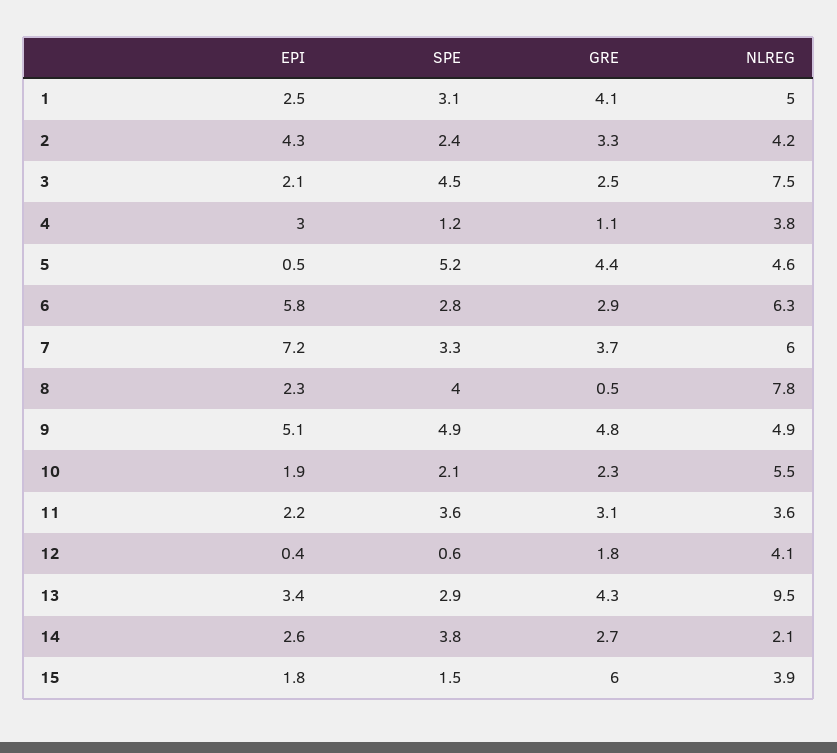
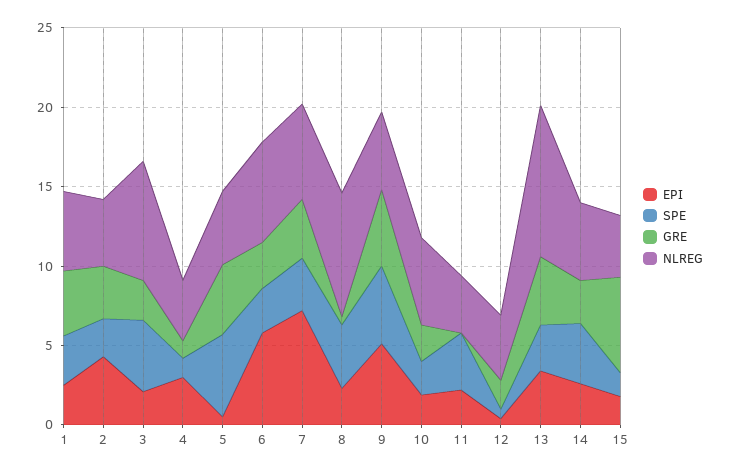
  {
    "EPI": {
      "1": 2.5,
      "2": 4.3,
      "3": 2.1,
      "4": 3,
      "5": 0.5,
      "6": 5.8,
      "7": 7.2,
      "8": 2.3,
      "9": 5.1,
      "10": 1.9,
      "11": 2.2,
      "12": 0.4,
      "13": 3.4,
      "14": 2.6,
      "15": 1.8
    },
    "SPE": {
      "1": 3.1,
      "2": 2.4,
      "3": 4.5,
      "4": 1.2,
      "5": 5.2,
      "6": 2.8,
      "7": 3.3,
      "8": 4,
      "9": 4.9,
      "10": 2.1,
      "11": 3.6,
      "12": 0.6,
      "13": 2.9,
      "14": 3.8,
      "15": 1.5
    },
    "GRE": {
      "1": 4.1,
      "2": 3.3,
      "3": 2.5,
      "4": 1.1,
      "5": 4.4,
      "6": 2.9,
      "7": 3.7,
      "8": 0.5,
      "9": 4.8,
      "10": 2.3,
-     "11": 3.1,
+     "11": 0,
      "12": 1.8,
      "13": 4.3,
      "14": 2.7,
      "15": 6
    },
    "NLREG": {
      "1": 5,
      "2": 4.2,
      "3": 7.5,
      "4": 3.8,
      "5": 4.6,
      "6": 6.3,
      "7": 6,
      "8": 7.8,
      "9": 4.9,
      "10": 5.5,
      "11": 3.6,
      "12": 4.1,
      "13": 9.5,
-     "14": 2.1,
+     "14": 5,
      "15": 3.9
    }
  }

